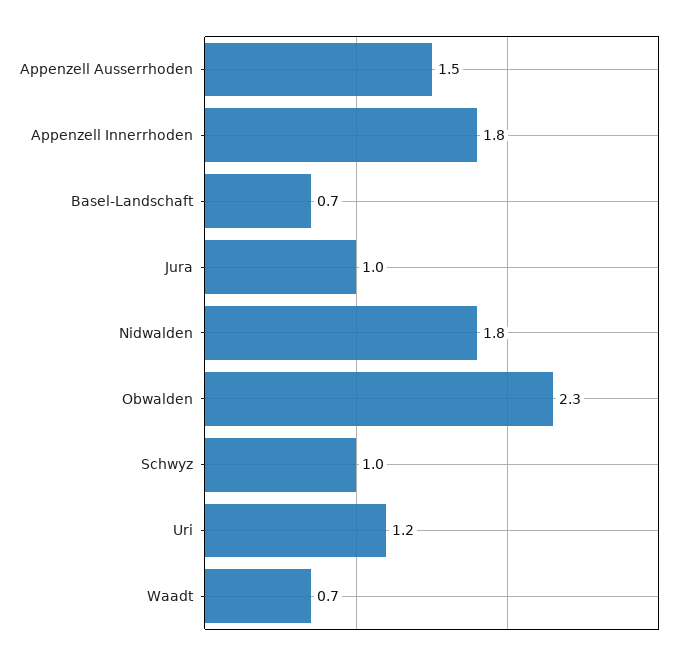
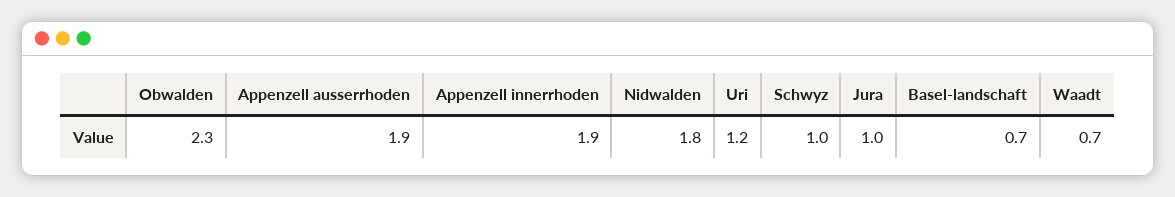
  {
-   "Appenzell Ausserrhoden": 1.5,
+   "Appenzell Ausserrhoden": 1.9,
-   "Appenzell Innerrhoden": 1.8,
+   "Appenzell Innerrhoden": 1.9,
    "Basel-Landschaft": 0.7,
    "Jura": 1,
    "Nidwalden": 1.8,
    "Obwalden": 2.3,
    "Schwyz": 1,
    "Uri": 1.2,
    "Waadt": 0.7
  }

